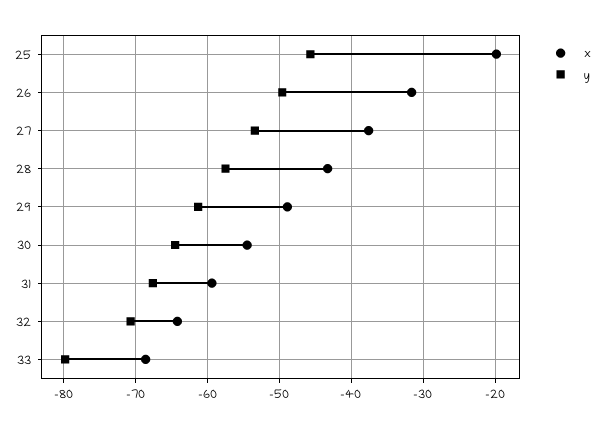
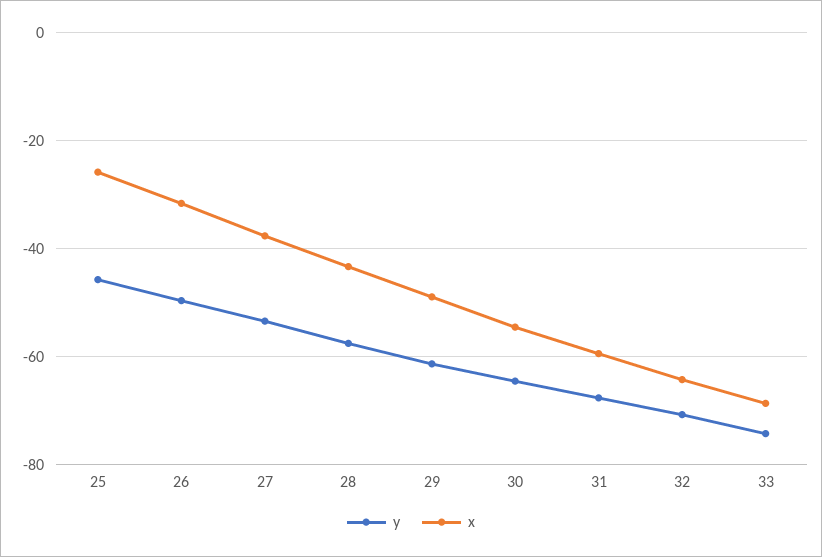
  {
    "x": {
-     "25": -20,
+     "25": -26,
      "26": -32,
      "27": -38,
      "28": -43,
      "29": -49,
      "30": -55,
      "31": -59,
      "32": -64,
      "33": -69
    },
    "y": {
      "25": -46,
      "26": -50,
      "27": -53,
      "28": -58,
      "29": -61,
      "30": -65,
      "31": -68,
      "32": -71,
-     "33": -80
+     "33": -74
    }
  }

